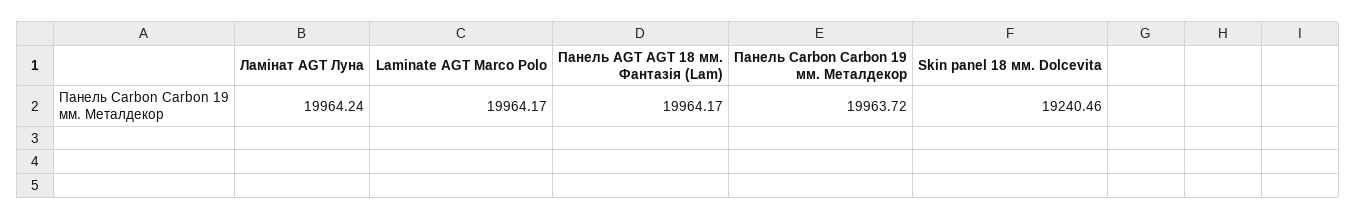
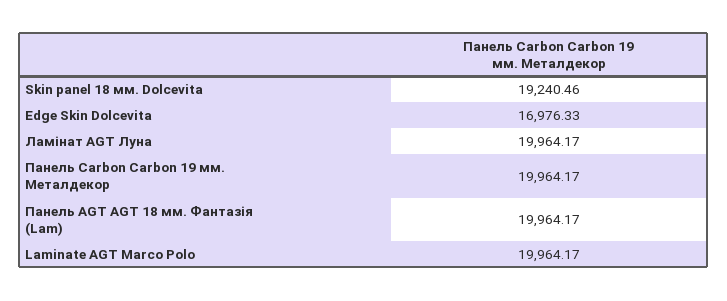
  {
-   "Ламінат AGT Луна": 19964.24,
+   "Ламінат AGT Луна": 19964.17,
    "Laminate AGT Marco Polo": 19964.17,
    "Панель AGT AGT 18 мм. Фантазія (Lam)": 19964.17,
-   "Панель Carbon Carbon 19 мм. Металдекор": 19963.72,
+   "Панель Carbon Carbon 19 мм. Металдекор": 19964.17,
-   "Skin panel 18 мм. Dolcevita": 19240.46
+   "Skin panel 18 мм. Dolcevita": 19240.46,
+   "Edge Skin Dolcevita": 16976.33
  }

